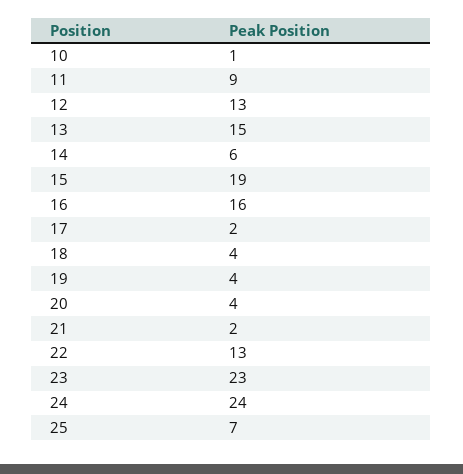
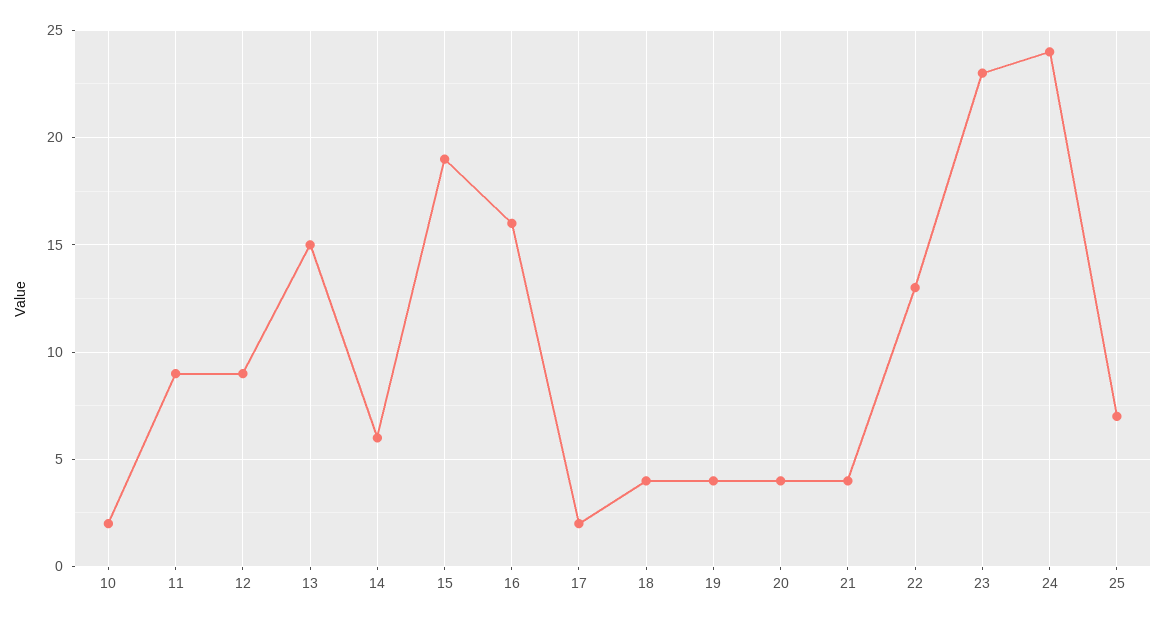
  {
-   "10": 1,
+   "10": 2,
    "11": 9,
-   "12": 13,
+   "12": 9,
    "13": 15,
    "14": 6,
    "15": 19,
    "16": 16,
    "17": 2,
    "18": 4,
    "19": 4,
    "20": 4,
-   "21": 2,
+   "21": 4,
    "22": 13,
    "23": 23,
    "24": 24,
    "25": 7
  }

